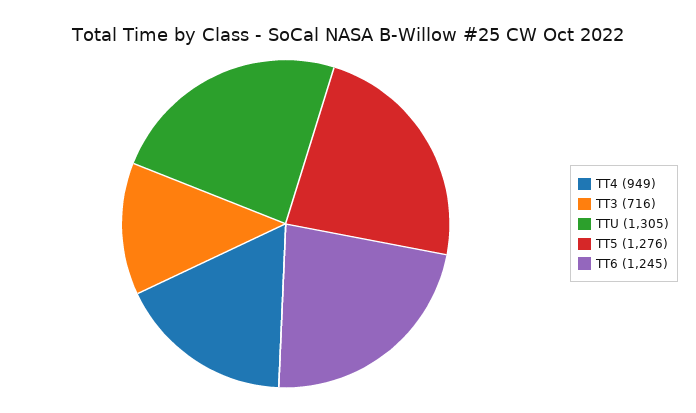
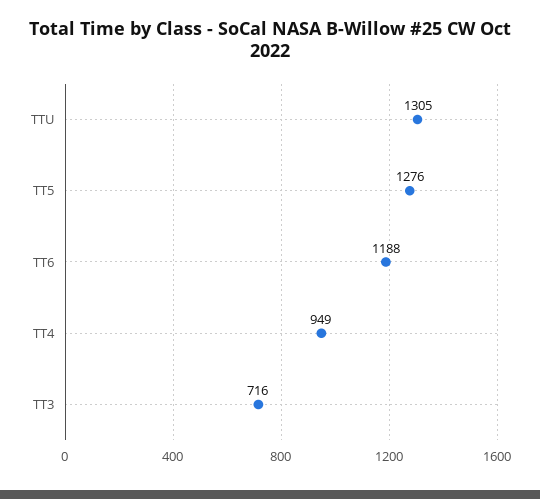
  {
    "TT4": 949,
    "TT3": 716,
    "TTU": 1305,
    "TT5": 1276,
-   "TT6": 1245
+   "TT6": 1188
  }

